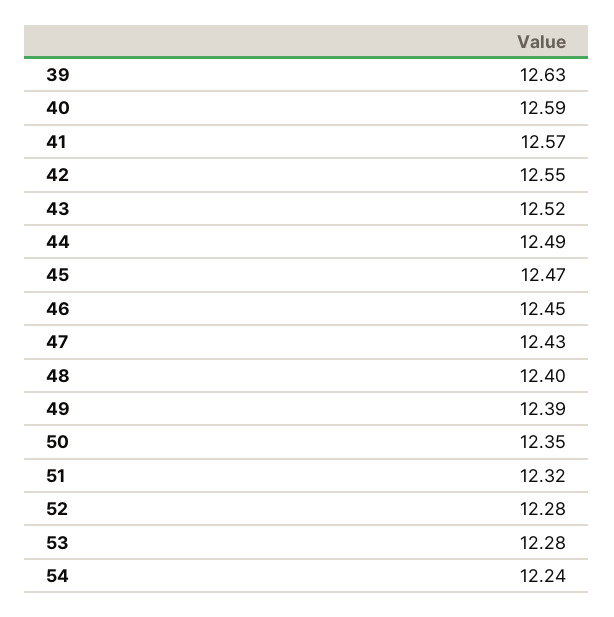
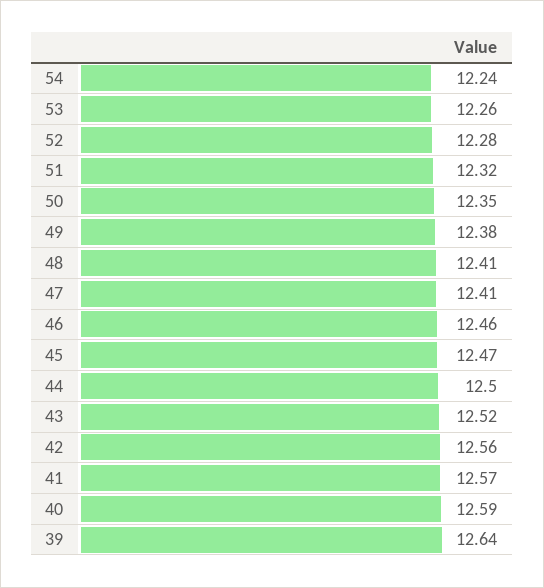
  {
-   "39": 12.63,
+   "39": 12.64,
    "40": 12.59,
    "41": 12.57,
-   "42": 12.55,
+   "42": 12.56,
    "43": 12.52,
-   "44": 12.49,
+   "44": 12.5,
    "45": 12.47,
-   "46": 12.45,
+   "46": 12.46,
-   "47": 12.43,
+   "47": 12.41,
-   "48": 12.4,
+   "48": 12.41,
-   "49": 12.39,
+   "49": 12.38,
    "50": 12.35,
    "51": 12.32,
    "52": 12.28,
-   "53": 12.28,
+   "53": 12.26,
    "54": 12.24
  }

